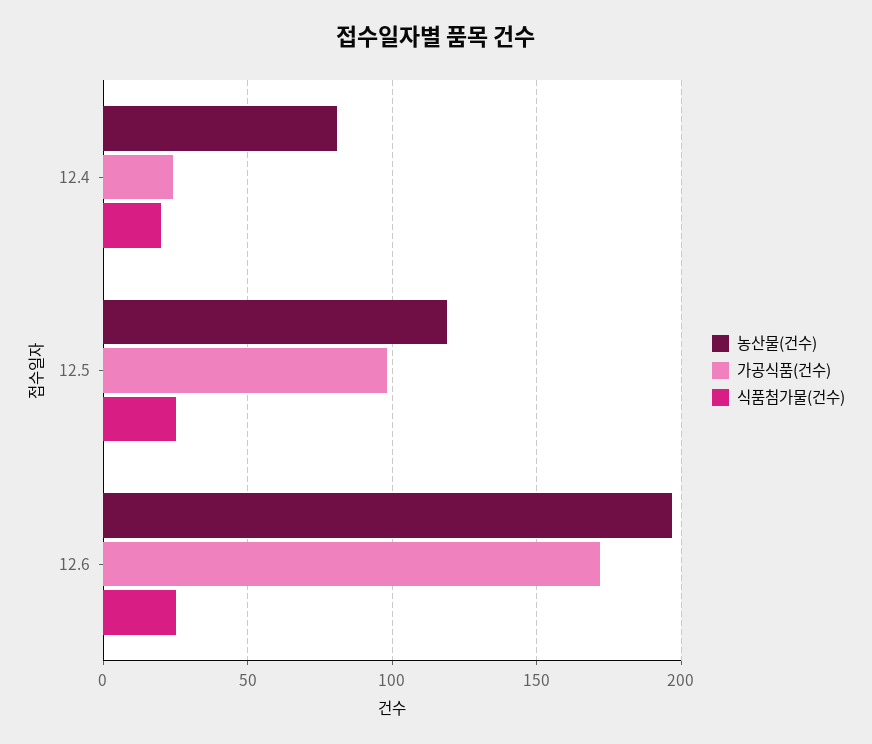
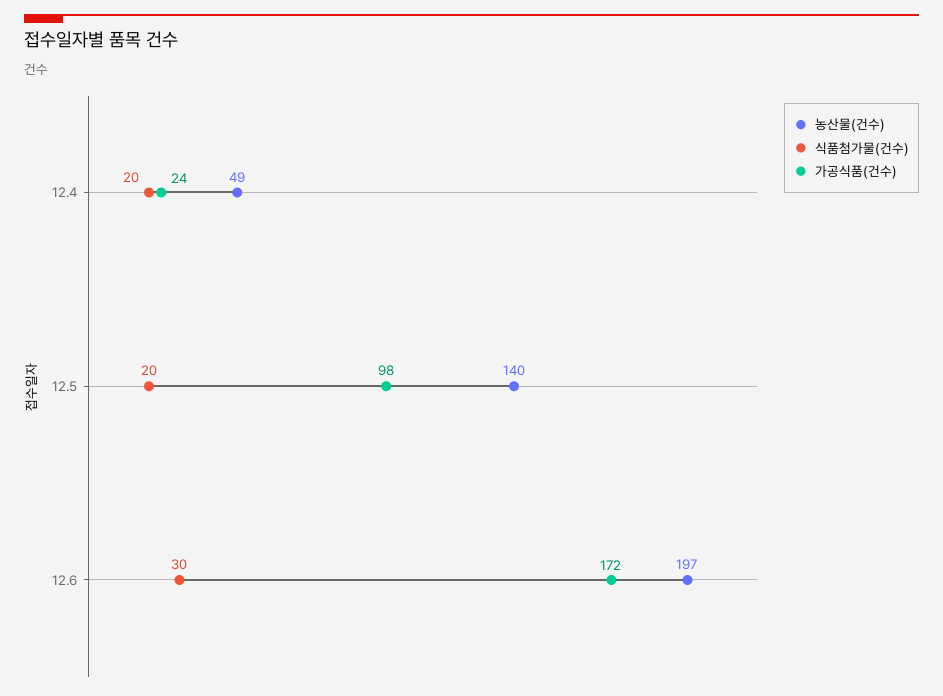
  {
    "농산물(건수)": {
-     "12.4": 80,
+     "12.4": 49,
-     "12.5": 120,
+     "12.5": 140,
      "12.6": 197
    },
    "가공식품(건수)": {
      "12.4": 24,
      "12.5": 98,
      "12.6": 172
    },
    "식품첨가물(건수)": {
      "12.4": 20,
-     "12.5": 25,
+     "12.5": 20,
-     "12.6": 25
+     "12.6": 30
    }
  }

